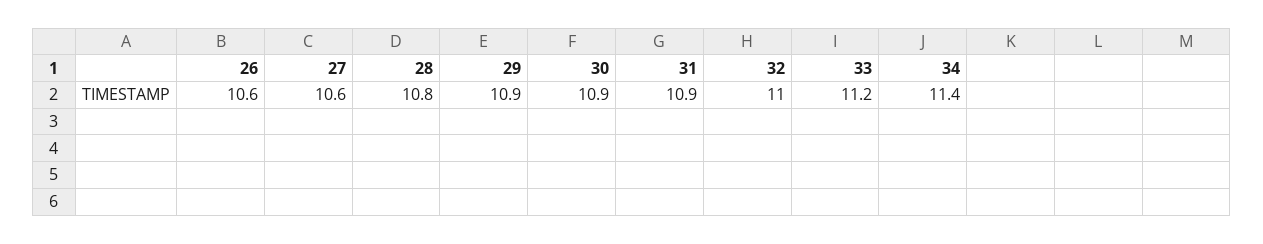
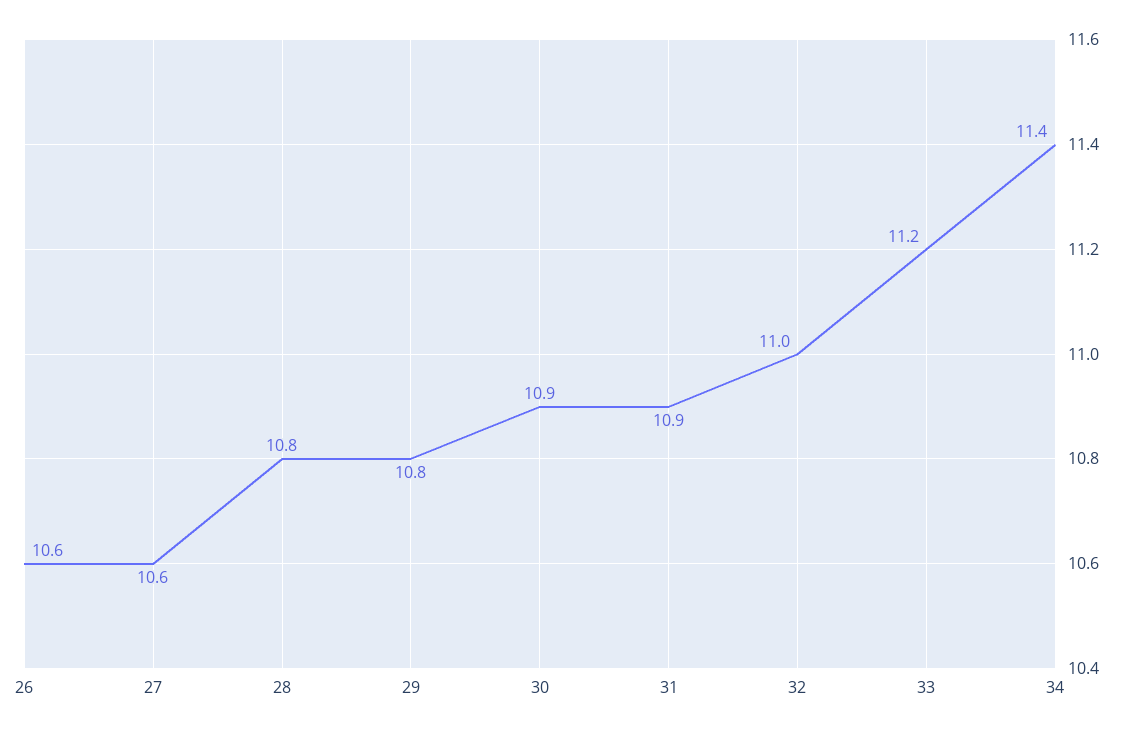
  {
    "26": 10.6,
    "27": 10.6,
    "28": 10.8,
-   "29": 10.9,
+   "29": 10.8,
    "30": 10.9,
    "31": 10.9,
    "32": 11,
    "33": 11.2,
    "34": 11.4
  }

